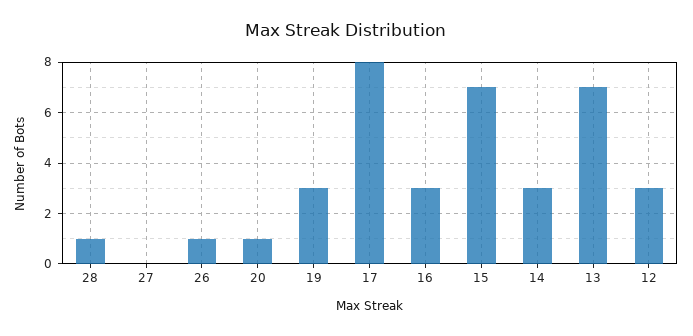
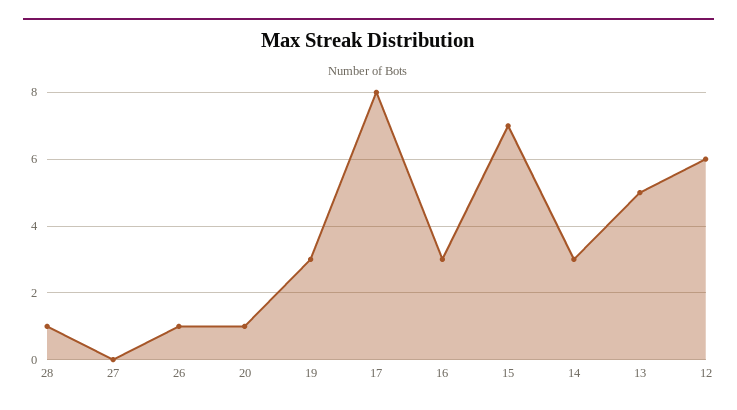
  {
    "28": 1,
    "27": 0,
    "26": 1,
    "20": 1,
    "19": 3,
    "17": 8,
    "16": 3,
    "15": 7,
    "14": 3,
-   "13": 7,
+   "13": 5,
-   "12": 3
+   "12": 6
  }

